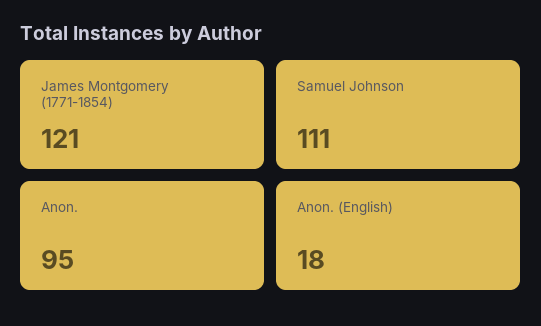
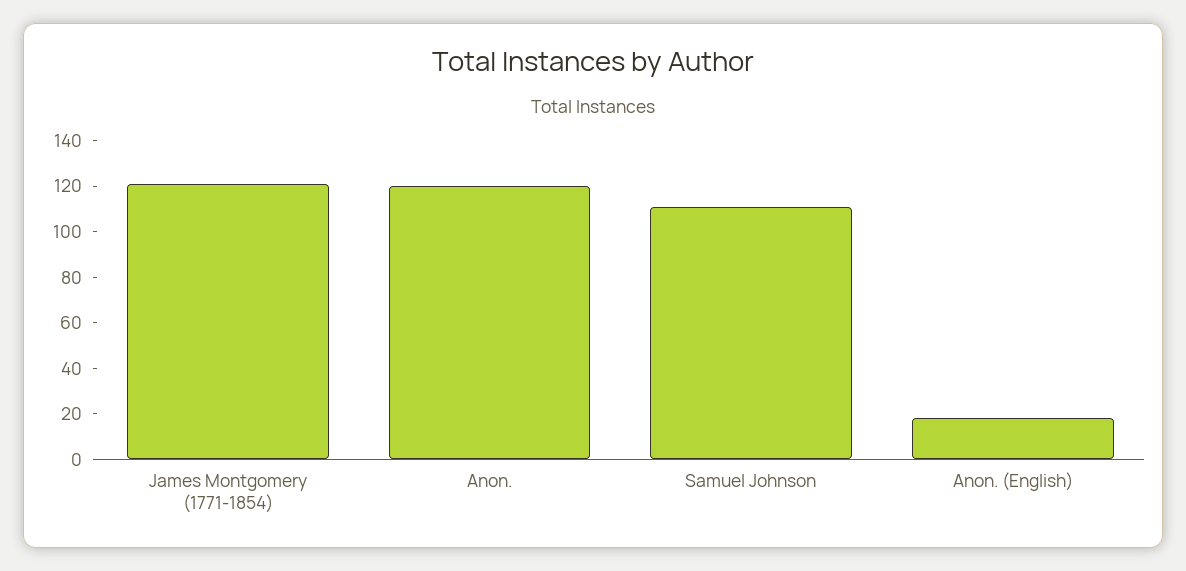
  {
    "James Montgomery (1771-1854)": 121,
    "Samuel Johnson": 111,
-   "Anon.": 95,
+   "Anon.": 120,
    "Anon. (English)": 18
  }

